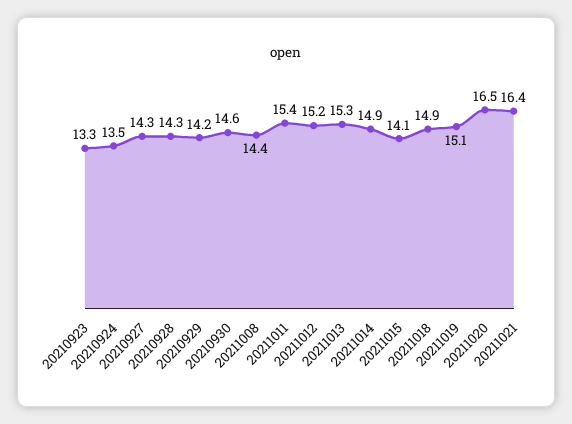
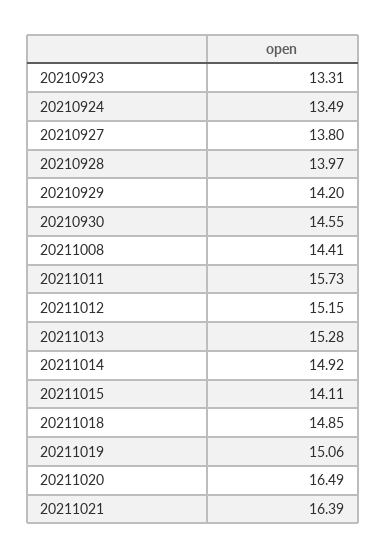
  {
    "20210923": 13.31,
    "20210924": 13.49,
-   "20210927": 14.3,
+   "20210927": 13.8,
-   "20210928": 14.3,
+   "20210928": 13.97,
    "20210929": 14.2,
    "20210930": 14.55,
    "20211008": 14.41,
-   "20211011": 15.4,
+   "20211011": 15.73,
    "20211012": 15.15,
    "20211013": 15.28,
    "20211014": 14.92,
    "20211015": 14.11,
    "20211018": 14.85,
    "20211019": 15.06,
    "20211020": 16.49,
    "20211021": 16.39
  }

